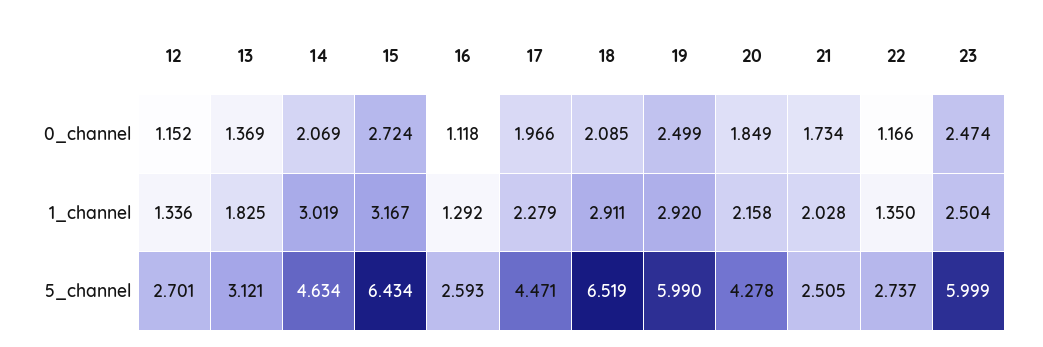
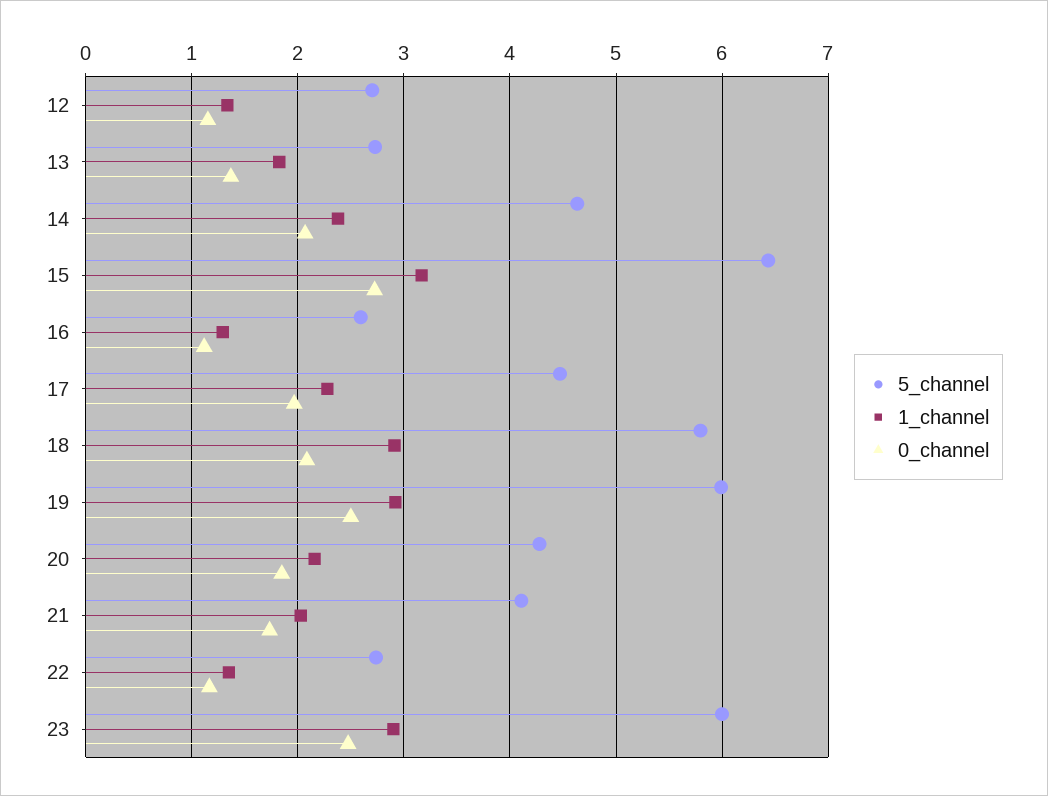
  {
    "0_channel": {
      "12": 1.152,
      "13": 1.369,
      "14": 2.069,
      "15": 2.724,
      "16": 1.118,
      "17": 1.966,
      "18": 2.085,
      "19": 2.499,
      "20": 1.849,
      "21": 1.734,
      "22": 1.166,
      "23": 2.474
    },
    "1_channel": {
      "12": 1.336,
      "13": 1.825,
-     "14": 3.019,
+     "14": 2.4,
      "15": 3.167,
      "16": 1.292,
      "17": 2.279,
      "18": 2.911,
      "19": 2.92,
      "20": 2.158,
      "21": 2.028,
      "22": 1.35,
-     "23": 2.504
+     "23": 2.9
    },
    "5_channel": {
      "12": 2.701,
-     "13": 3.121,
+     "13": 2.7,
      "14": 4.634,
      "15": 6.434,
      "16": 2.593,
      "17": 4.471,
-     "18": 6.519,
+     "18": 5.8,
      "19": 5.99,
      "20": 4.278,
-     "21": 2.505,
+     "21": 4.1,
      "22": 2.737,
      "23": 5.999
    }
  }

